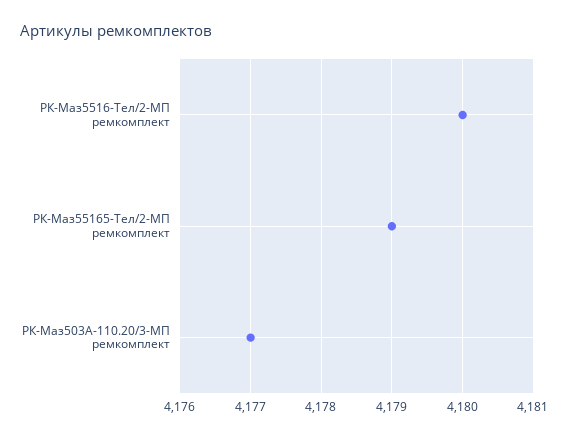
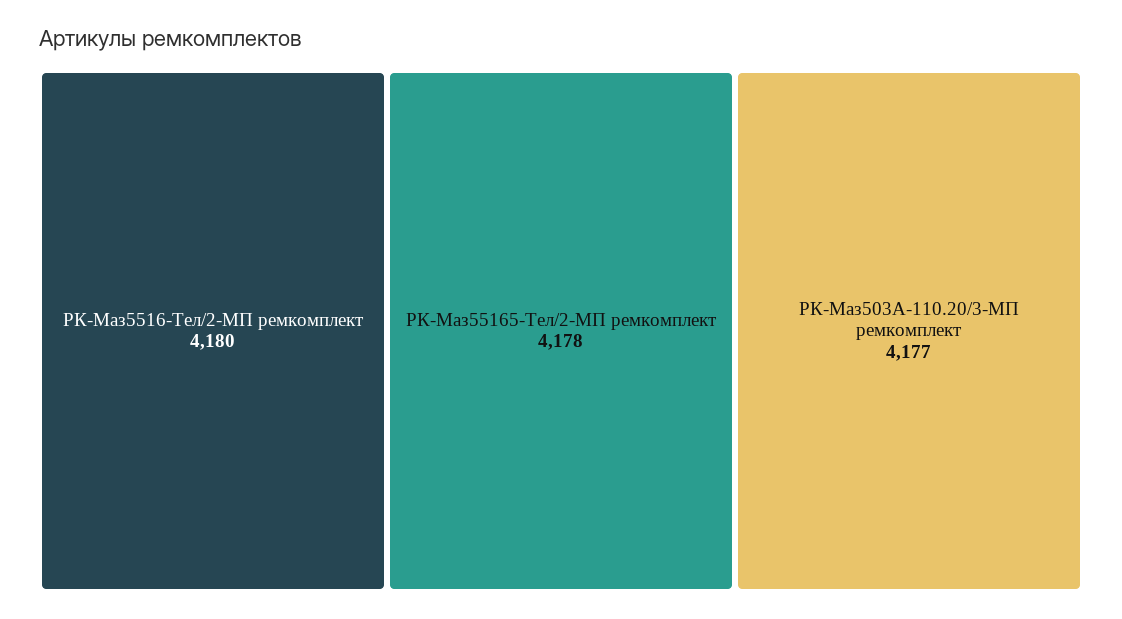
  {
    "РК-Маз5516-Тел/2-МП ремкомплект": 4180,
-   "РК-Маз55165-Тел/2-МП ремкомплект": 4179,
+   "РК-Маз55165-Тел/2-МП ремкомплект": 4178,
    "РК-Маз503А-110.20/3-МП ремкомплект": 4177
  }

